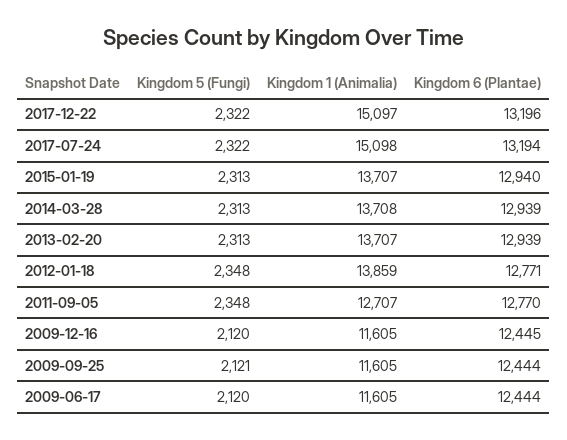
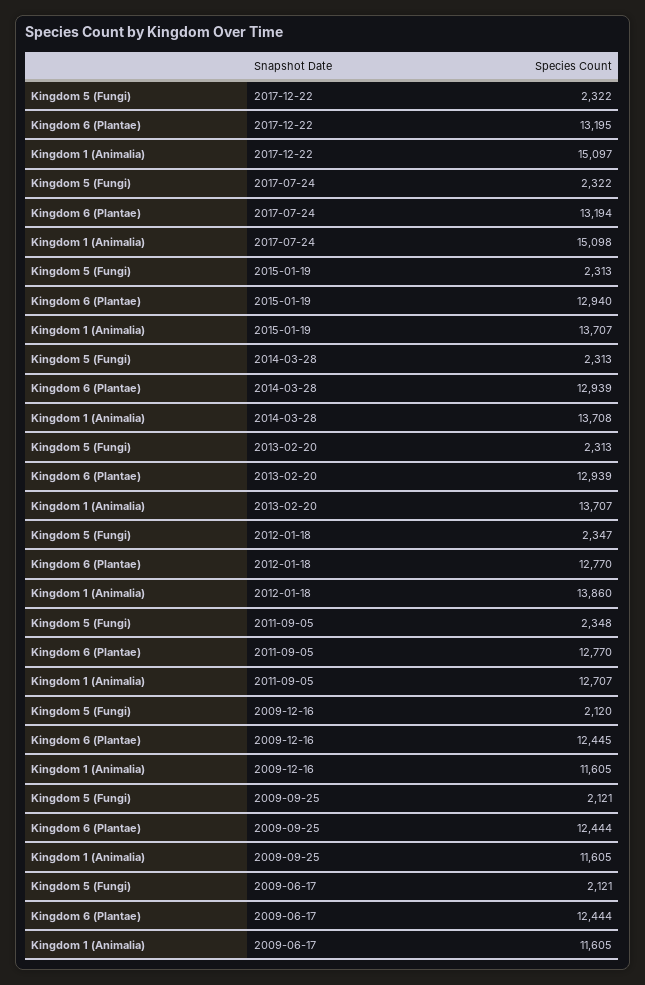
  {
    "Kingdom 5 (Fungi)": {
      "2017-12-22": 2322,
      "2017-07-24": 2322,
      "2015-01-19": 2313,
      "2014-03-28": 2313,
      "2013-02-20": 2313,
-     "2012-01-18": 2348,
+     "2012-01-18": 2347,
      "2011-09-05": 2348,
      "2009-12-16": 2120,
      "2009-09-25": 2121,
-     "2009-06-17": 2120
+     "2009-06-17": 2121
    },
    "Kingdom 1 (Animalia)": {
      "2017-12-22": 15097,
      "2017-07-24": 15098,
      "2015-01-19": 13707,
      "2014-03-28": 13708,
      "2013-02-20": 13707,
-     "2012-01-18": 13859,
+     "2012-01-18": 13860,
      "2011-09-05": 12707,
      "2009-12-16": 11605,
      "2009-09-25": 11605,
      "2009-06-17": 11605
    },
    "Kingdom 6 (Plantae)": {
-     "2017-12-22": 13196,
+     "2017-12-22": 13195,
      "2017-07-24": 13194,
      "2015-01-19": 12940,
      "2014-03-28": 12939,
      "2013-02-20": 12939,
-     "2012-01-18": 12771,
+     "2012-01-18": 12770,
      "2011-09-05": 12770,
      "2009-12-16": 12445,
      "2009-09-25": 12444,
      "2009-06-17": 12444
    }
  }

